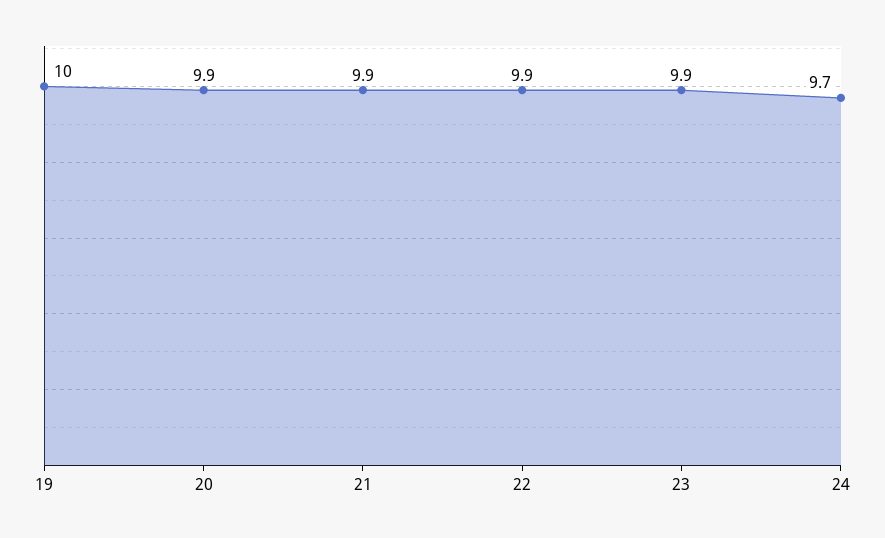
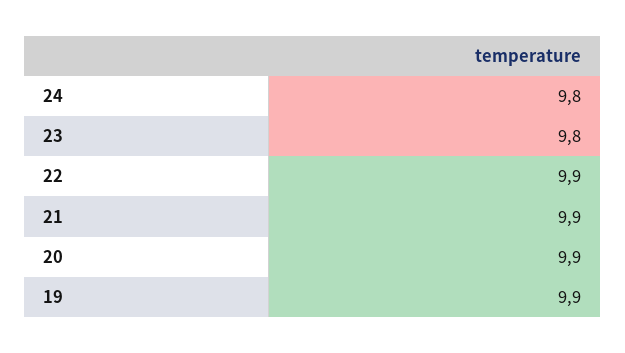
  {
-   "19": 10,
+   "19": 9.9,
    "20": 9.9,
    "21": 9.9,
    "22": 9.9,
-   "23": 9.9,
+   "23": 9.8,
-   "24": 9.7
+   "24": 9.8
  }

